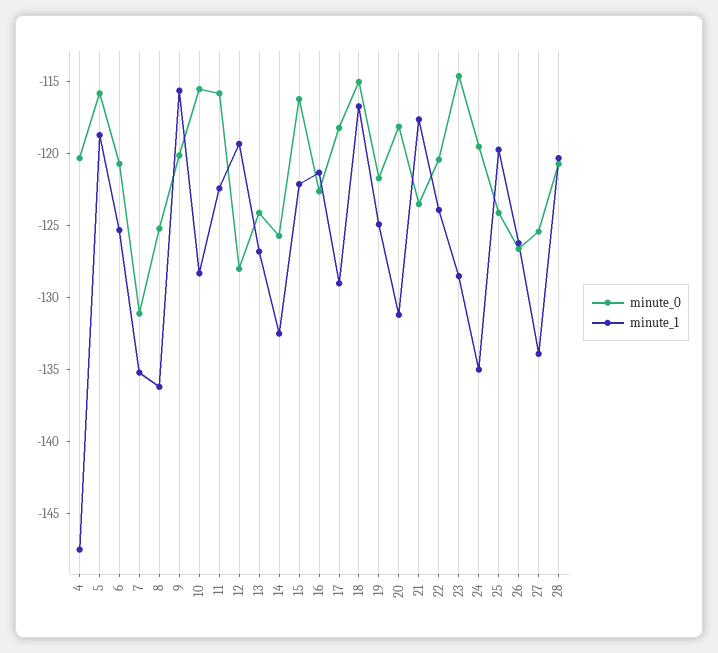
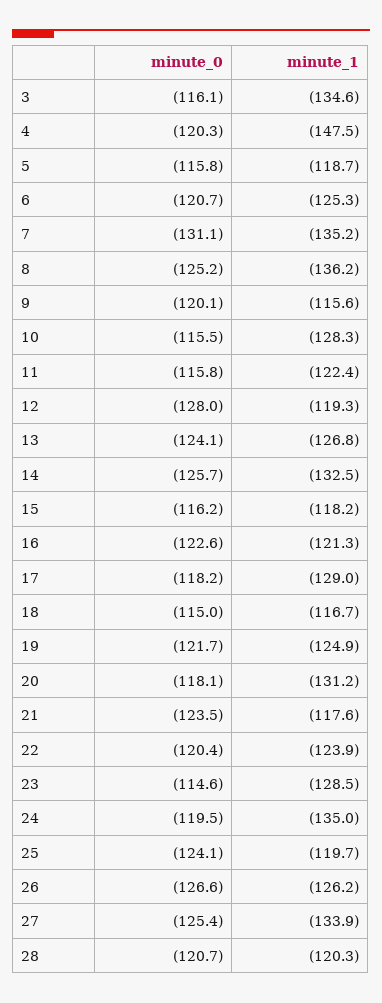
  {
    "minute_0": {
      "4": -120.3,
      "5": -115.8,
      "6": -120.7,
      "7": -131.1,
      "8": -125.2,
      "9": -120.1,
      "10": -115.5,
      "11": -115.8,
      "12": -128,
      "13": -124.1,
      "14": -125.7,
      "15": -116.2,
      "16": -122.6,
      "17": -118.2,
      "18": -115,
      "19": -121.7,
      "20": -118.1,
      "21": -123.5,
      "22": -120.4,
      "23": -114.6,
      "24": -119.5,
      "25": -124.1,
      "26": -126.6,
      "27": -125.4,
-     "28": -120.7
+     "28": -120.7,
+     "3": -116.1
    },
    "minute_1": {
      "4": -147.5,
      "5": -118.7,
      "6": -125.3,
      "7": -135.2,
      "8": -136.2,
      "9": -115.6,
      "10": -128.3,
      "11": -122.4,
      "12": -119.3,
      "13": -126.8,
      "14": -132.5,
-     "15": -122,
+     "15": -118.2,
      "16": -121.3,
      "17": -129,
      "18": -116.7,
      "19": -124.9,
      "20": -131.2,
      "21": -117.6,
      "22": -123.9,
      "23": -128.5,
      "24": -135,
      "25": -119.7,
      "26": -126.2,
      "27": -133.9,
-     "28": -120.3
+     "28": -120.3,
+     "3": -134.6
    }
  }

